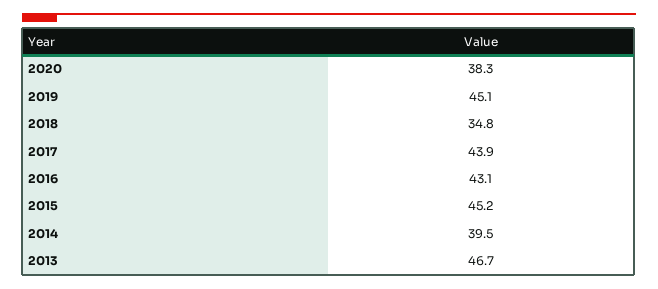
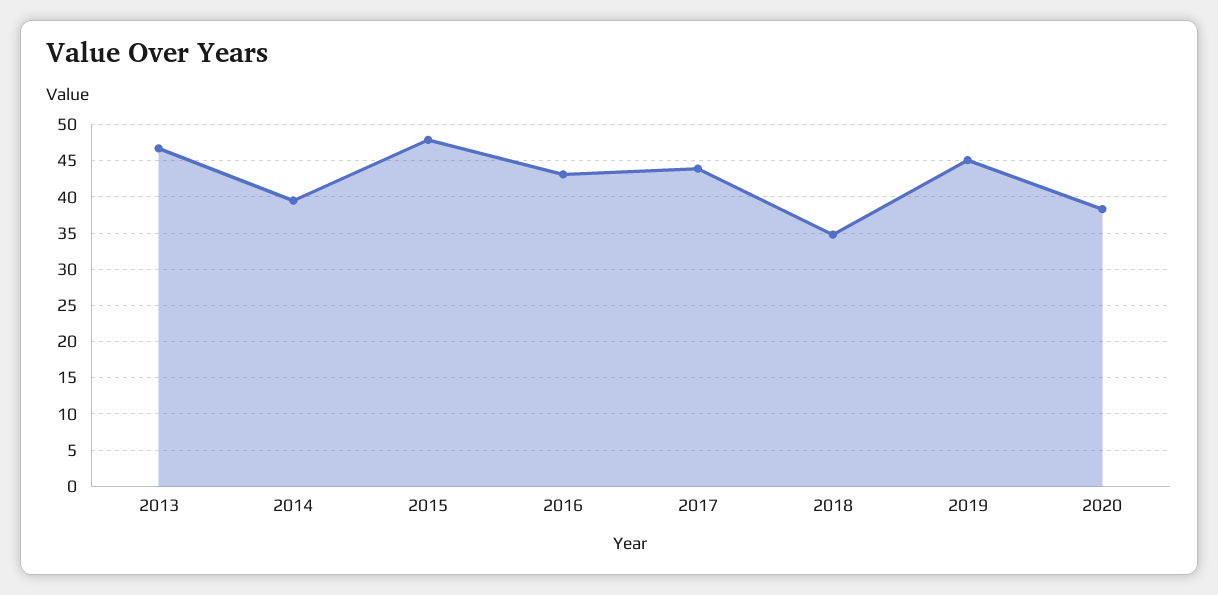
  {
    "2020": 38.3,
    "2019": 45.1,
    "2018": 34.8,
    "2017": 43.9,
    "2016": 43.1,
-   "2015": 45.2,
+   "2015": 48,
    "2014": 39.5,
    "2013": 46.7
  }

